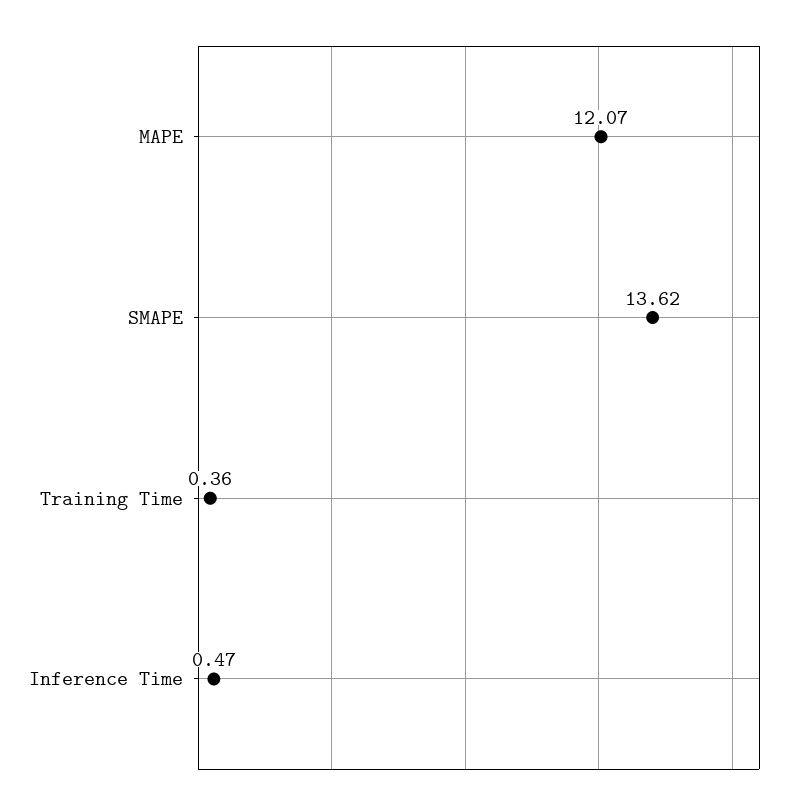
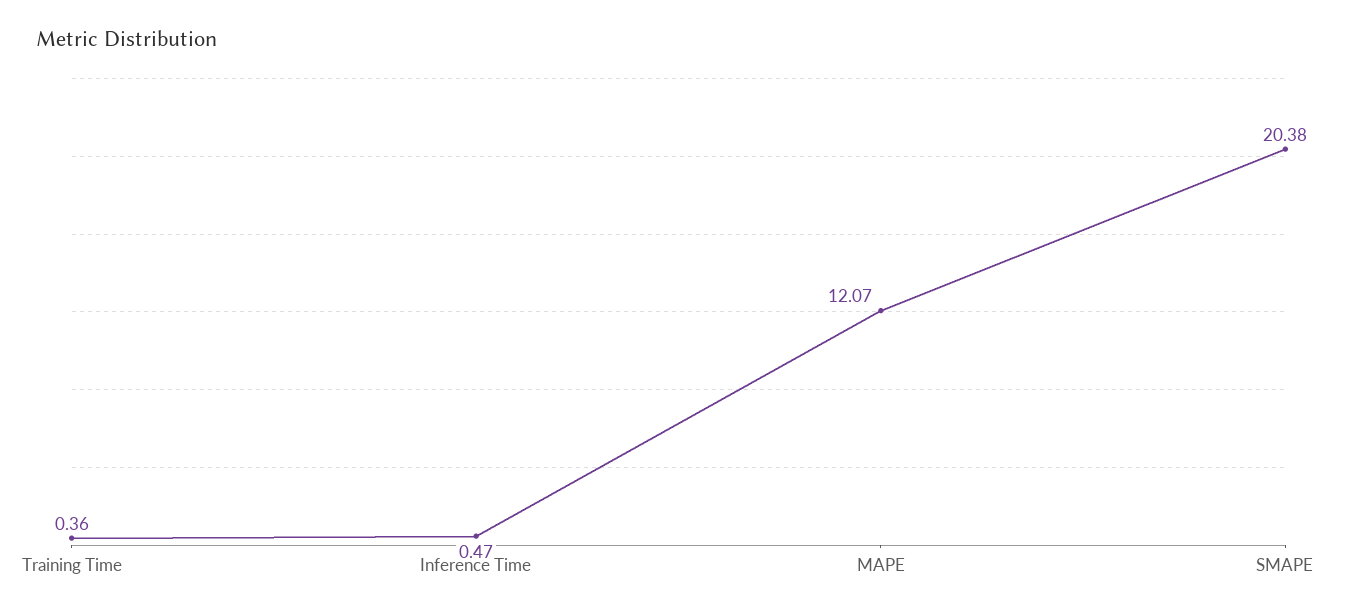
  {
    "MAPE": 12.07,
-   "SMAPE": 13.62,
+   "SMAPE": 20.38,
    "Training Time": 0.36,
    "Inference Time": 0.47
  }

